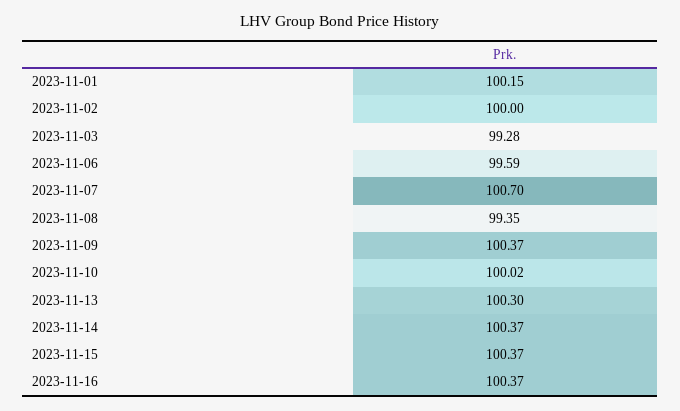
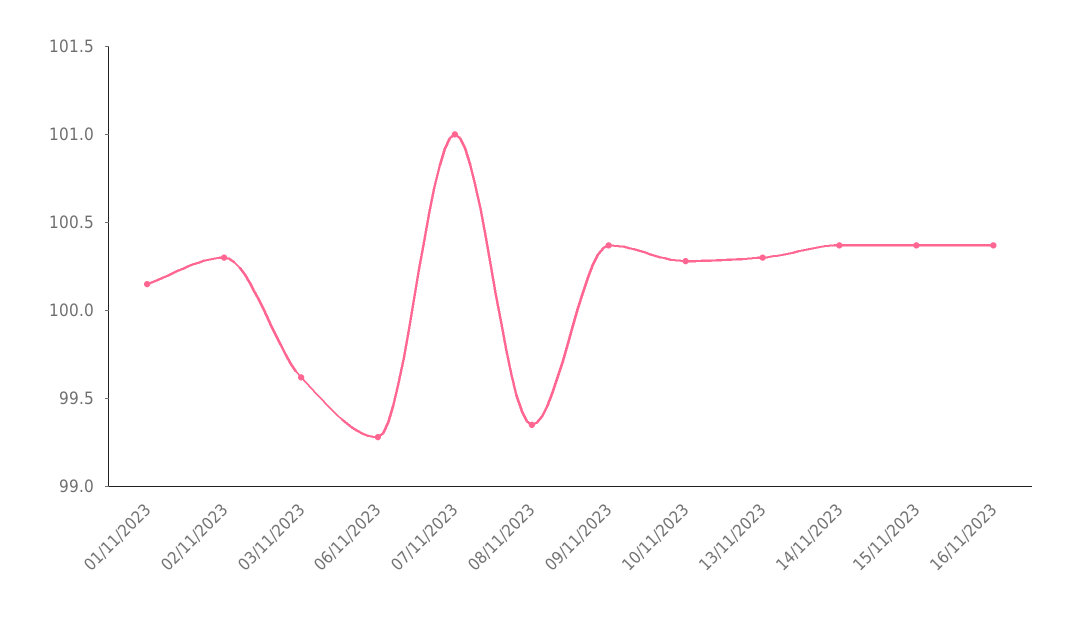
  {
    "2023-11-01": 100.15,
-   "2023-11-02": 100,
+   "2023-11-02": 100.3,
-   "2023-11-03": 99.28,
+   "2023-11-03": 99.6,
-   "2023-11-06": 99.59,
+   "2023-11-06": 99.3,
-   "2023-11-07": 100.7,
+   "2023-11-07": 101,
    "2023-11-08": 99.35,
    "2023-11-09": 100.37,
-   "2023-11-10": 100.02,
+   "2023-11-10": 100.3,
    "2023-11-13": 100.3,
    "2023-11-14": 100.37,
    "2023-11-15": 100.37,
    "2023-11-16": 100.37
  }

